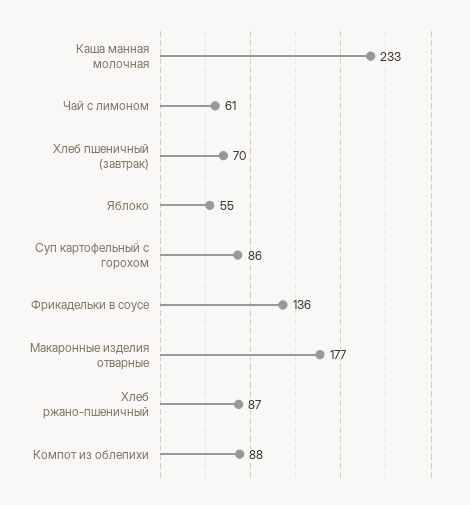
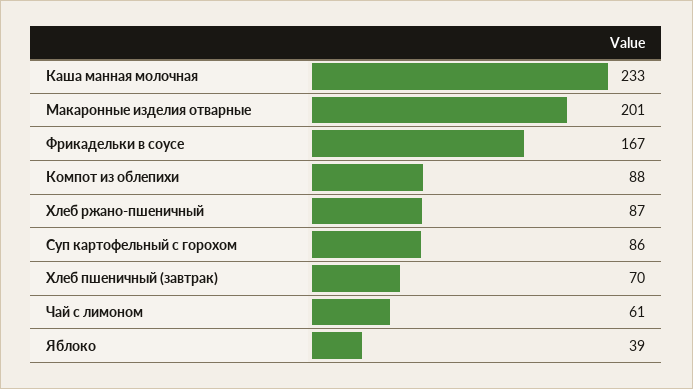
  {
    "Каша манная молочная": 233,
    "Чай с лимоном": 61,
    "Хлеб пшеничный (завтрак)": 70,
-   "Яблоко": 55,
+   "Яблоко": 39,
    "Суп картофельный с горохом": 86,
-   "Фрикадельки в соусе": 136,
+   "Фрикадельки в соусе": 167,
-   "Макаронные изделия отварные": 177,
+   "Макаронные изделия отварные": 201,
    "Хлеб ржано-пшеничный": 87,
    "Компот из облепихи": 88
  }

